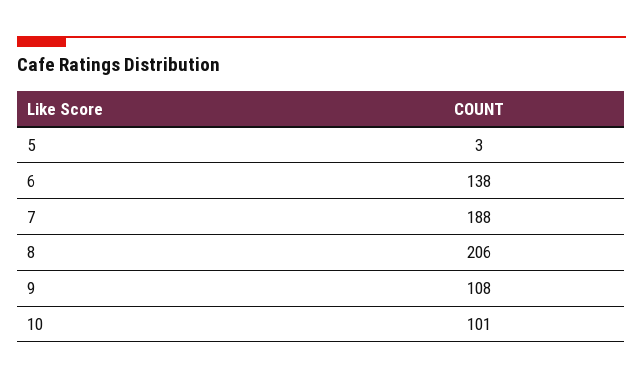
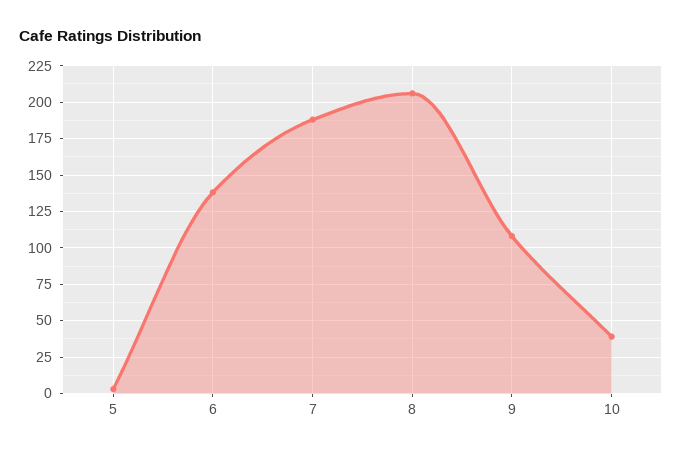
  {
    "5": 3,
    "6": 138,
    "7": 188,
    "8": 206,
    "9": 108,
-   "10": 101
+   "10": 40
  }

